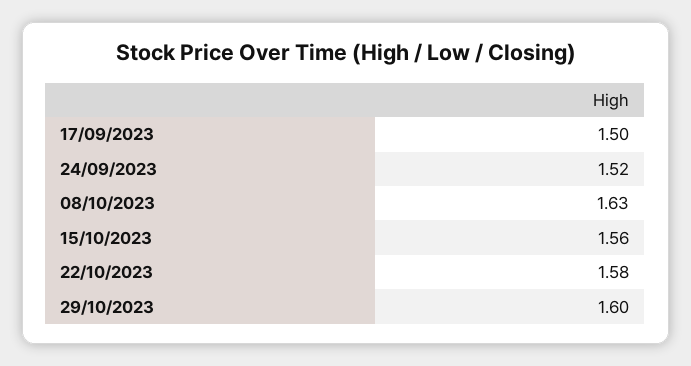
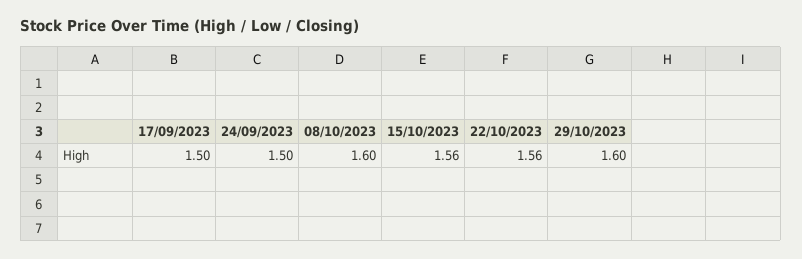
  {
    "17/09/2023": 1.5,
-   "24/09/2023": 1.52,
+   "24/09/2023": 1.5,
-   "08/10/2023": 1.63,
+   "08/10/2023": 1.6,
    "15/10/2023": 1.56,
-   "22/10/2023": 1.58,
+   "22/10/2023": 1.56,
    "29/10/2023": 1.6
  }

